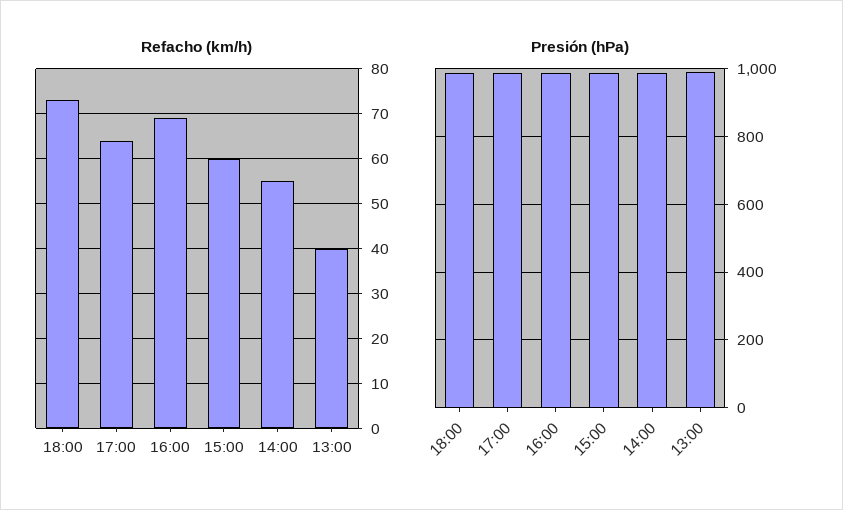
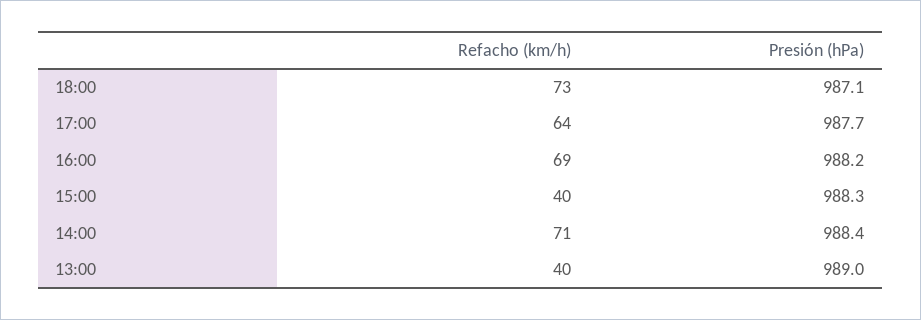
  {
    "Refacho (km/h)": {
      "18:00": 73,
      "17:00": 64,
      "16:00": 69,
-     "15:00": 60,
+     "15:00": 40,
-     "14:00": 55,
+     "14:00": 71,
      "13:00": 40
    },
    "Presión (hPa)": {
      "18:00": 987.1,
      "17:00": 987.7,
      "16:00": 988.2,
      "15:00": 988.3,
      "14:00": 988.4,
      "13:00": 989
    }
  }

